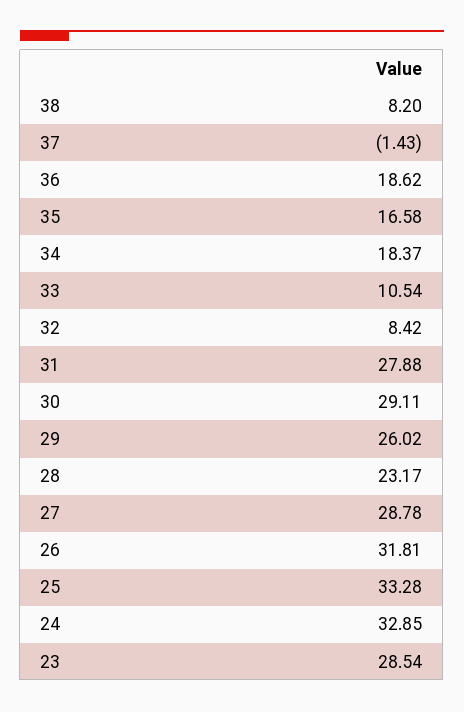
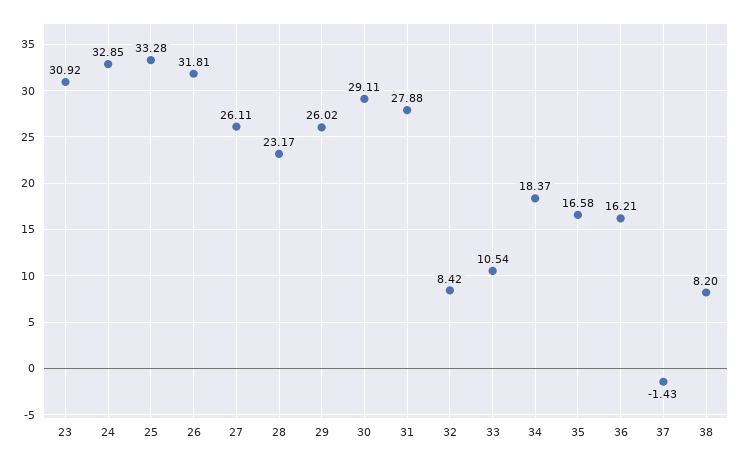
  {
    "38": 8.2,
    "37": -1.43,
-   "36": 18.62,
+   "36": 16.21,
    "35": 16.58,
    "34": 18.37,
    "33": 10.54,
    "32": 8.42,
    "31": 27.88,
    "30": 29.11,
    "29": 26.02,
    "28": 23.17,
-   "27": 28.78,
+   "27": 26.11,
    "26": 31.81,
    "25": 33.28,
    "24": 32.85,
-   "23": 28.54
+   "23": 30.92
  }

